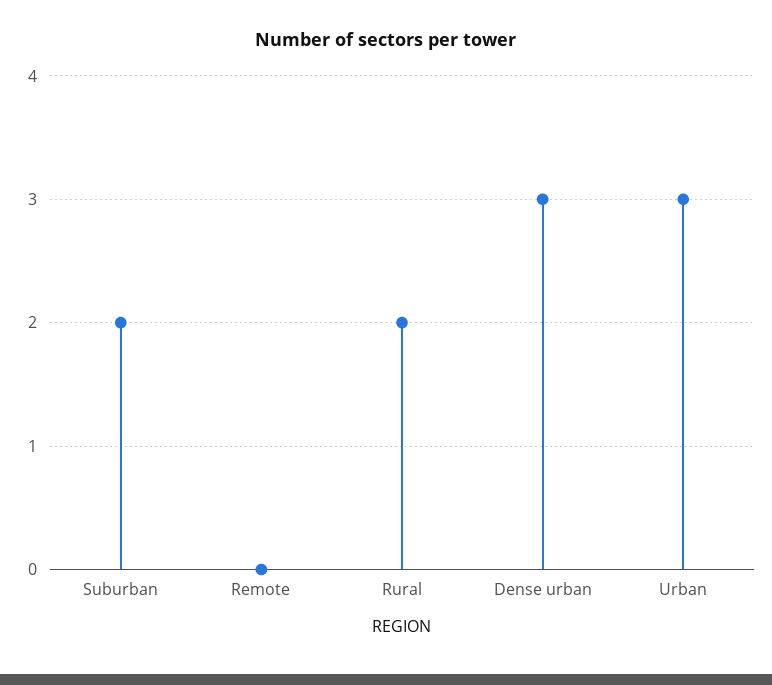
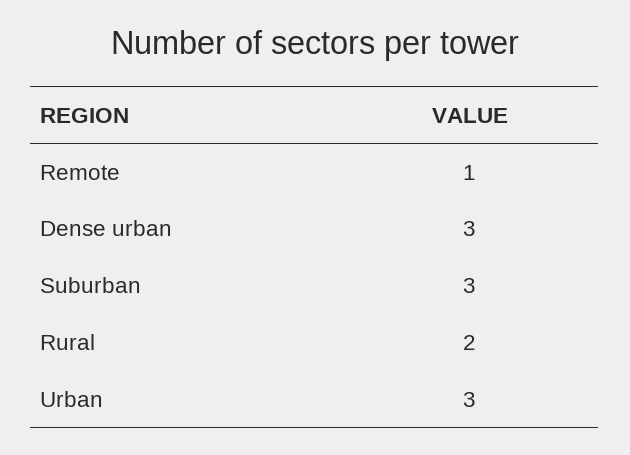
  {
-   "Suburban": 2,
+   "Suburban": 3,
-   "Remote": 0,
+   "Remote": 1,
    "Rural": 2,
    "Dense urban": 3,
    "Urban": 3
  }

